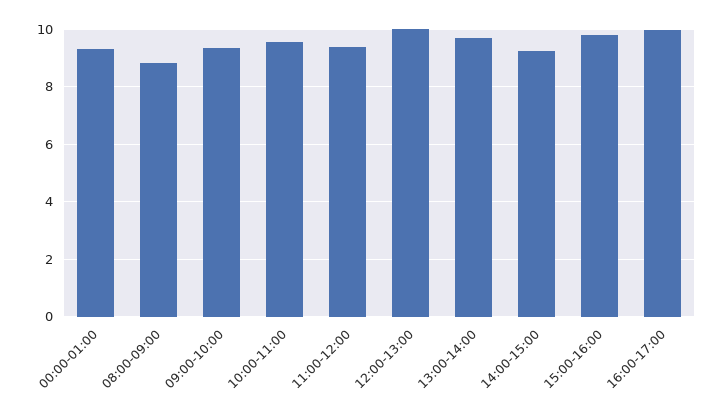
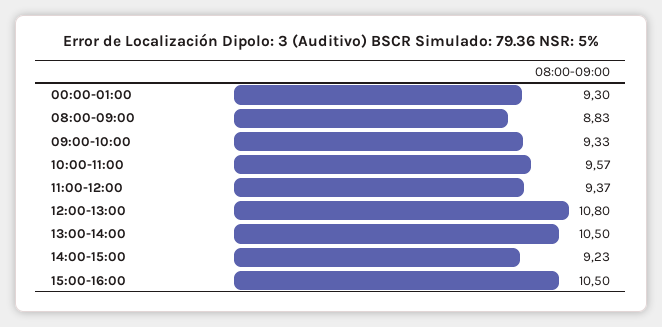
  {
    "00:00-01:00": 9.3,
    "08:00-09:00": 8.83,
    "09:00-10:00": 9.33,
    "10:00-11:00": 9.57,
    "11:00-12:00": 9.37,
-   "12:00-13:00": 10,
+   "12:00-13:00": 10.8,
-   "13:00-14:00": 9.75,
+   "13:00-14:00": 10.5,
    "14:00-15:00": 9.23,
-   "15:00-16:00": 9.75,
+   "15:00-16:00": 10.5
-   "16:00-17:00": 10
  }

